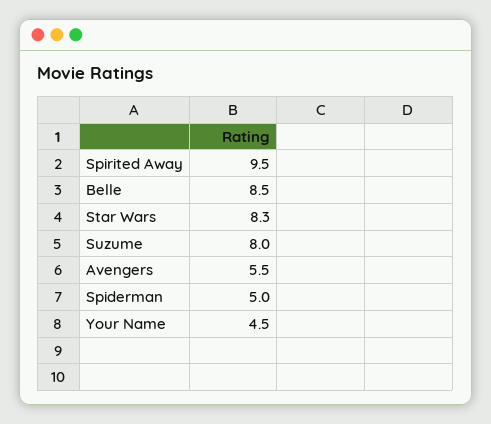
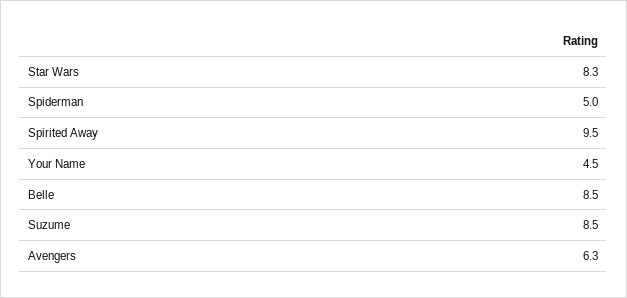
  {
    "Spirited Away": 9.5,
    "Belle": 8.5,
    "Star Wars": 8.3,
-   "Suzume": 8,
+   "Suzume": 8.5,
-   "Avengers": 5.5,
+   "Avengers": 6.3,
    "Spiderman": 5,
    "Your Name": 4.5
  }

